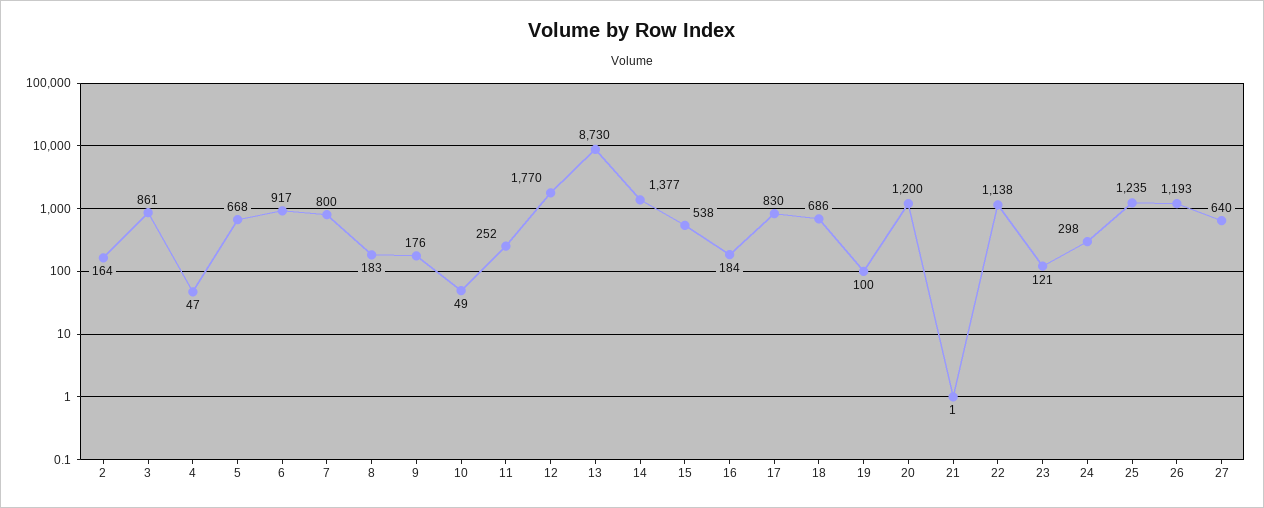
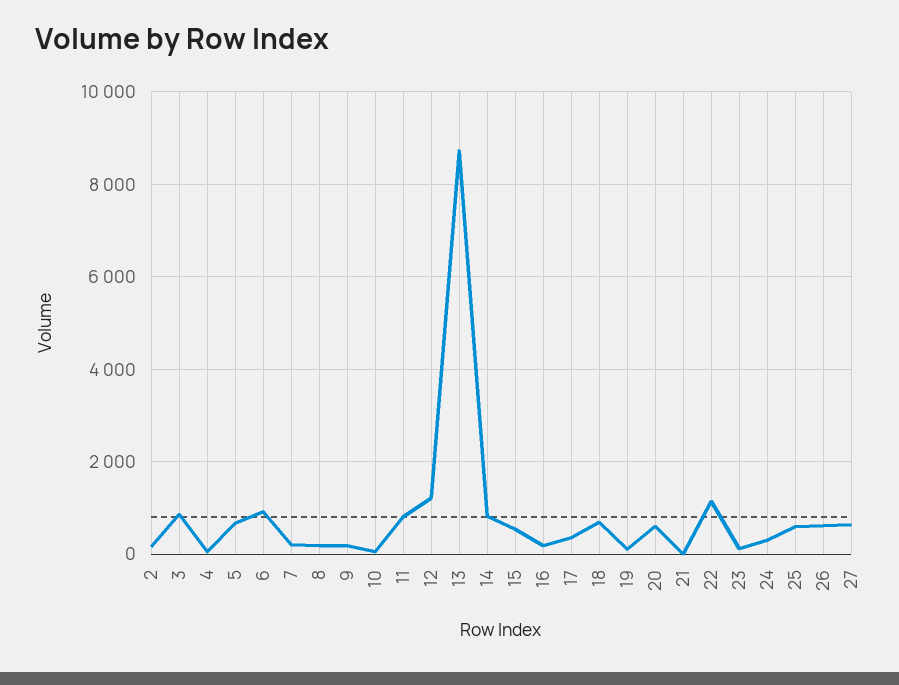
  {
    "2": 164,
    "3": 861,
    "4": 47,
    "5": 668,
    "6": 917,
-   "7": 800,
+   "7": 200,
    "8": 183,
    "9": 176,
    "10": 49,
-   "11": 252,
+   "11": 800,
-   "12": 1770,
+   "12": 1200,
    "13": 8730,
-   "14": 1377,
+   "14": 800,
    "15": 538,
    "16": 184,
-   "17": 830,
+   "17": 400,
    "18": 686,
    "19": 100,
-   "20": 1200,
+   "20": 600,
    "21": 1,
    "22": 1138,
    "23": 121,
    "24": 298,
-   "25": 1235,
+   "25": 600,
-   "26": 1193,
+   "26": 600,
    "27": 640
  }

